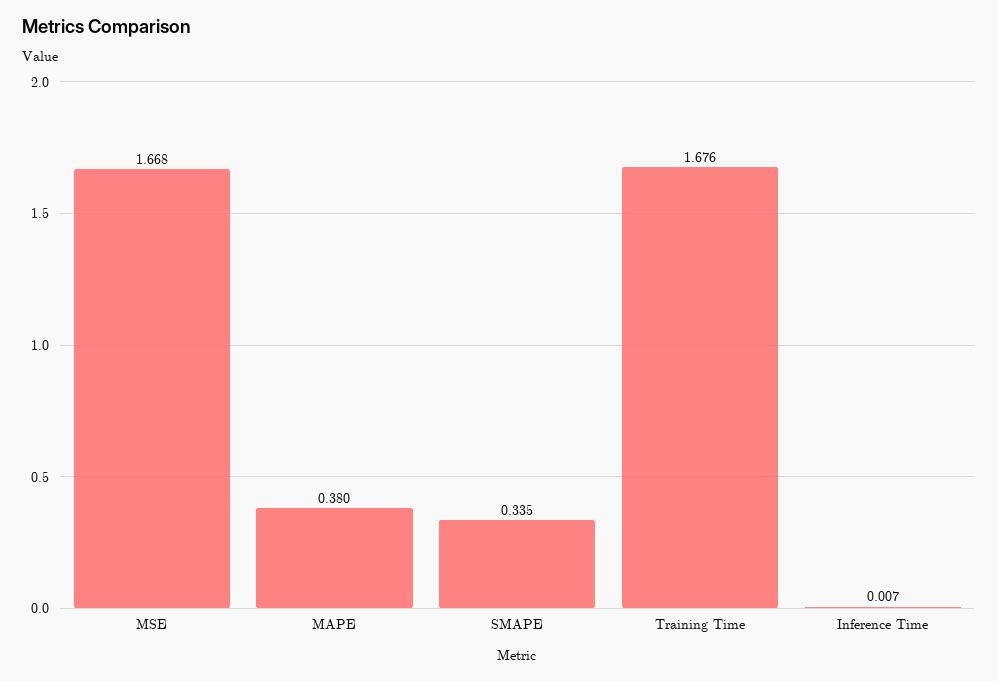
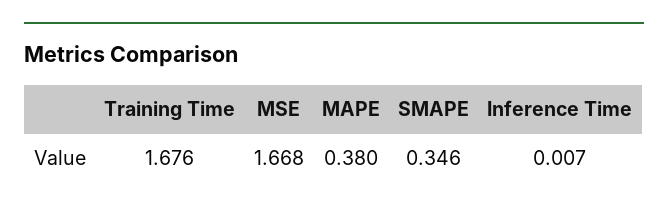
  {
    "MSE": 1.668,
    "MAPE": 0.38,
-   "SMAPE": 0.335,
+   "SMAPE": 0.346,
    "Training Time": 1.676,
    "Inference Time": 0.007
  }

